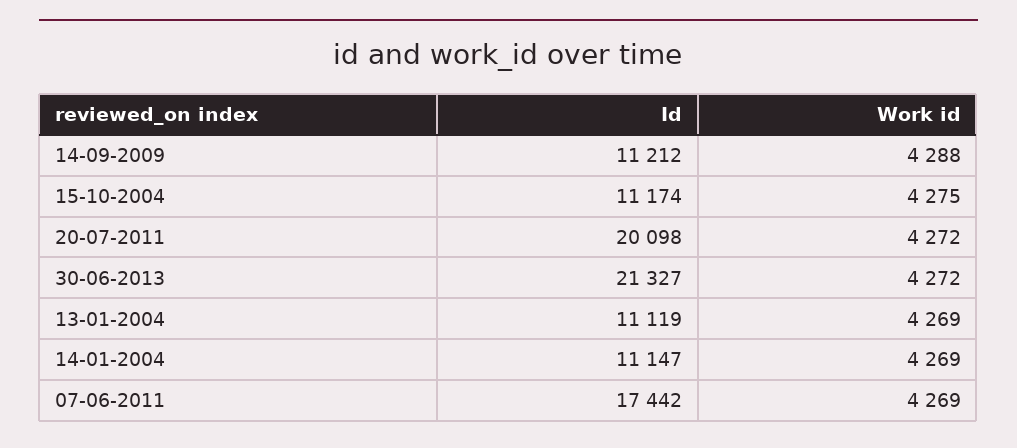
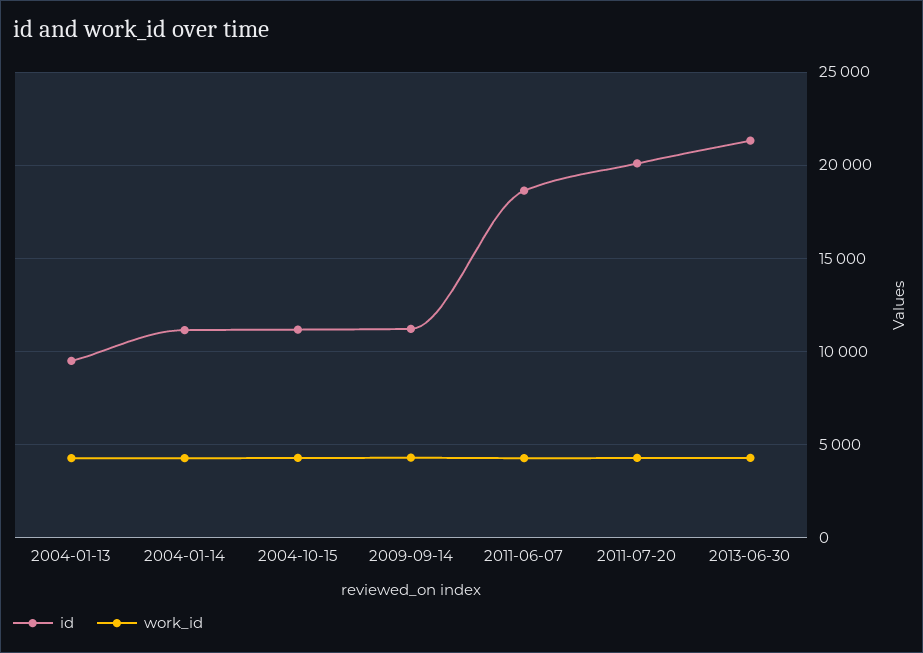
  {
    "Id": {
      "14-09-2009": 11212,
      "15-10-2004": 11174,
      "20-07-2011": 20098,
      "30-06-2013": 21327,
-     "13-01-2004": 11119,
+     "13-01-2004": 9500,
      "14-01-2004": 11147,
-     "07-06-2011": 17442
+     "07-06-2011": 18500
    },
    "Work id": {
      "14-09-2009": 4288,
      "15-10-2004": 4275,
      "20-07-2011": 4272,
      "30-06-2013": 4272,
      "13-01-2004": 4269,
      "14-01-2004": 4269,
      "07-06-2011": 4269
    }
  }

